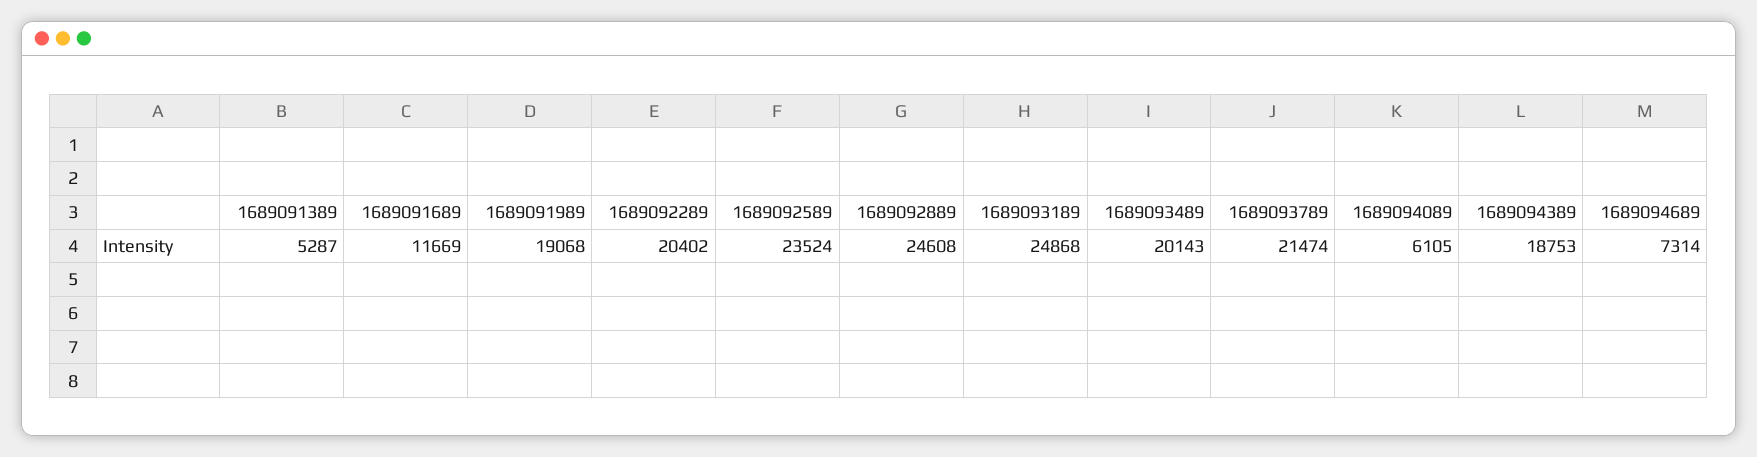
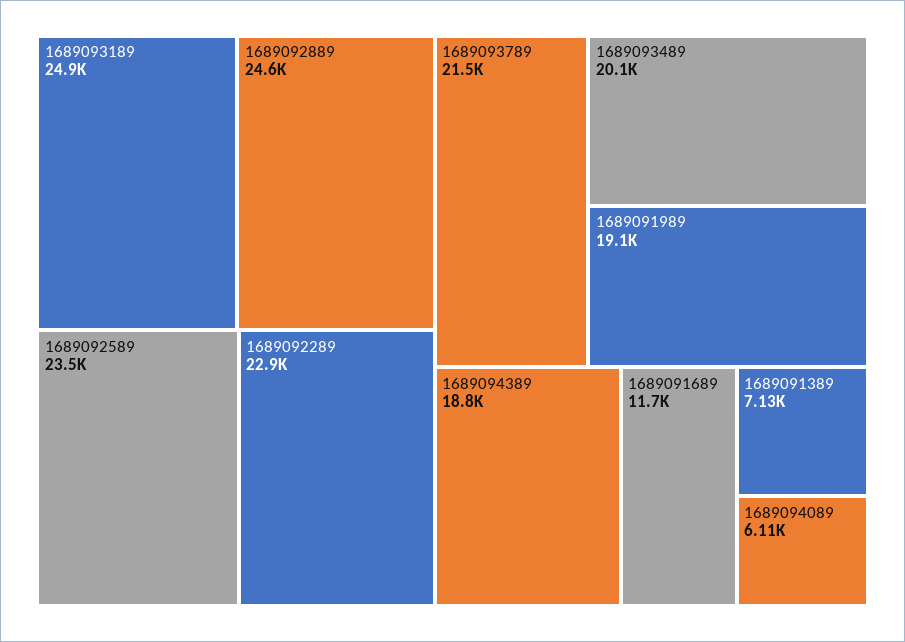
  {
-   "1689091389": 5287,
+   "1689091389": 7130,
    "1689091689": 11669,
    "1689091989": 19068,
-   "1689092289": 20402,
+   "1689092289": 22900,
    "1689092589": 23524,
    "1689092889": 24608,
    "1689093189": 24868,
    "1689093489": 20143,
    "1689093789": 21474,
    "1689094089": 6105,
-   "1689094389": 18753,
+   "1689094389": 18753
-   "1689094689": 7314
  }

